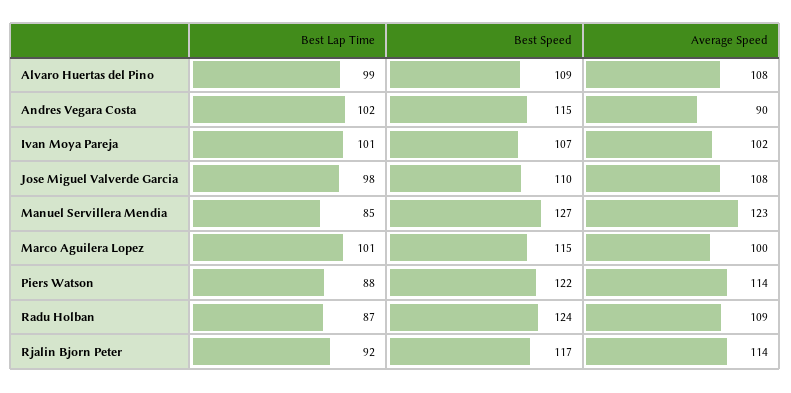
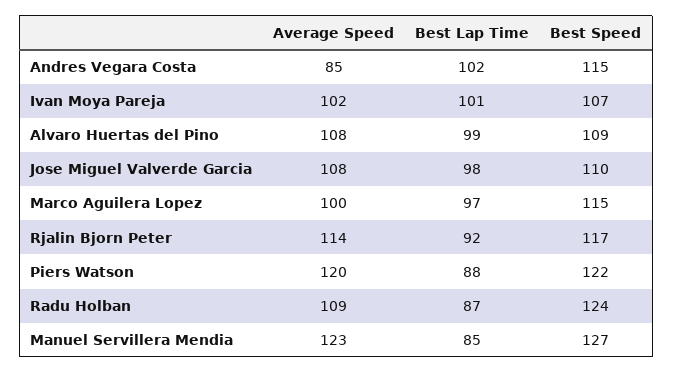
  {
    "Best Lap Time": {
      "Alvaro Huertas del Pino": 99,
      "Andres Vegara Costa": 102,
      "Ivan Moya Pareja": 101,
      "Jose Miguel Valverde Garcia": 98,
      "Manuel Servillera Mendia": 85,
-     "Marco Aguilera Lopez": 101,
+     "Marco Aguilera Lopez": 97,
      "Piers Watson": 88,
      "Radu Holban": 87,
      "Rjalin Bjorn Peter": 92
    },
    "Best Speed": {
      "Alvaro Huertas del Pino": 109,
      "Andres Vegara Costa": 115,
      "Ivan Moya Pareja": 107,
      "Jose Miguel Valverde Garcia": 110,
      "Manuel Servillera Mendia": 127,
      "Marco Aguilera Lopez": 115,
      "Piers Watson": 122,
      "Radu Holban": 124,
      "Rjalin Bjorn Peter": 117
    },
    "Average Speed": {
      "Alvaro Huertas del Pino": 108,
-     "Andres Vegara Costa": 90,
+     "Andres Vegara Costa": 85,
      "Ivan Moya Pareja": 102,
      "Jose Miguel Valverde Garcia": 108,
      "Manuel Servillera Mendia": 123,
      "Marco Aguilera Lopez": 100,
-     "Piers Watson": 114,
+     "Piers Watson": 120,
      "Radu Holban": 109,
      "Rjalin Bjorn Peter": 114
    }
  }

